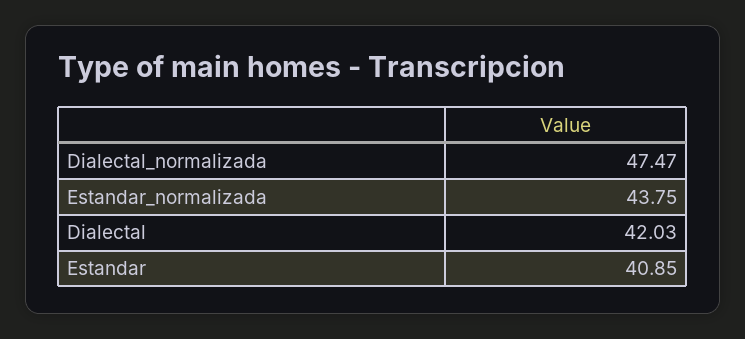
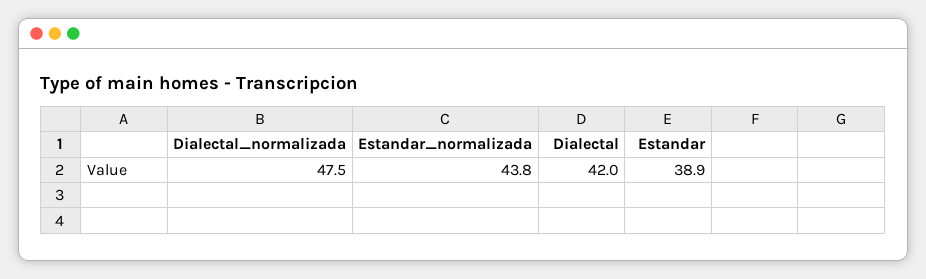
  {
    "Dialectal_normalizada": 47.47,
    "Estandar_normalizada": 43.75,
    "Dialectal": 42.03,
-   "Estandar": 40.85
+   "Estandar": 38.9
  }

